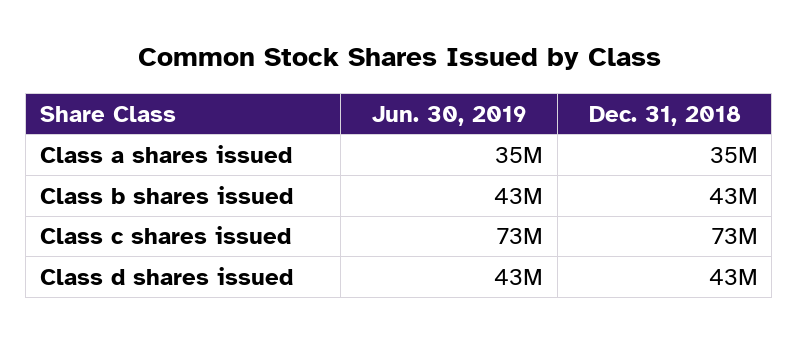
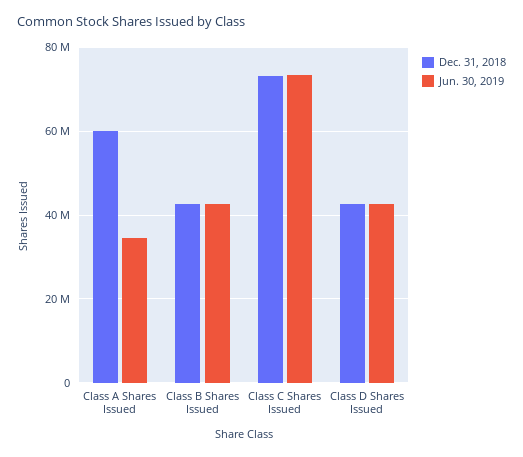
  {
    "Jun. 30, 2019": {
      "Class a shares issued": 35000000,
      "Class b shares issued": 43000000,
      "Class c shares issued": 73000000,
      "Class d shares issued": 43000000
    },
    "Dec. 31, 2018": {
-     "Class a shares issued": 35000000,
+     "Class a shares issued": 60000000,
      "Class b shares issued": 43000000,
      "Class c shares issued": 73000000,
      "Class d shares issued": 43000000
    }
  }

